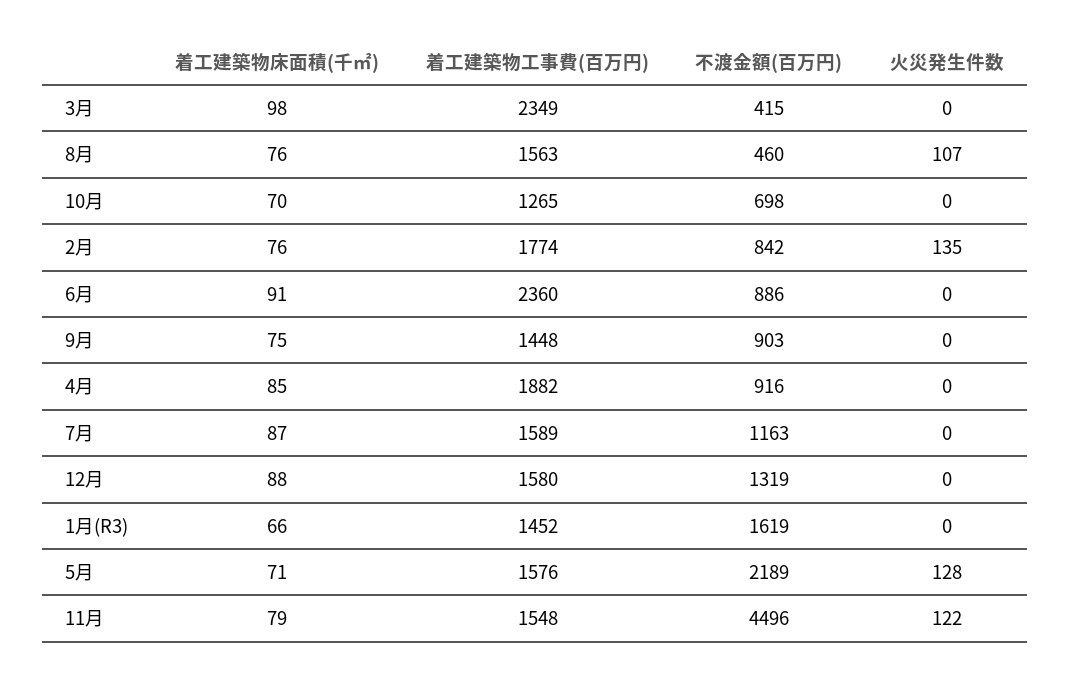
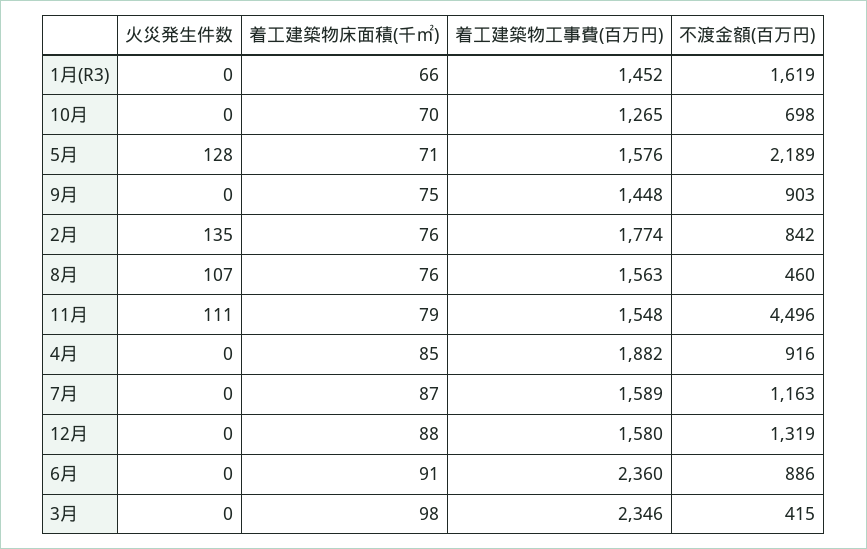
  {
    "着工建築物床面積(千㎡)": {
      "3月": 98,
      "8月": 76,
      "10月": 70,
      "2月": 76,
      "6月": 91,
      "9月": 75,
      "4月": 85,
      "7月": 87,
      "12月": 88,
      "1月(R3)": 66,
      "5月": 71,
      "11月": 79
    },
    "着工建築物工事費(百万円)": {
-     "3月": 2349,
+     "3月": 2346,
      "8月": 1563,
      "10月": 1265,
      "2月": 1774,
      "6月": 2360,
      "9月": 1448,
      "4月": 1882,
      "7月": 1589,
      "12月": 1580,
      "1月(R3)": 1452,
      "5月": 1576,
      "11月": 1548
    },
    "不渡金額(百万円)": {
      "3月": 415,
      "8月": 460,
      "10月": 698,
      "2月": 842,
      "6月": 886,
      "9月": 903,
      "4月": 916,
      "7月": 1163,
      "12月": 1319,
      "1月(R3)": 1619,
      "5月": 2189,
      "11月": 4496
    },
    "火災発生件数": {
      "3月": 0,
      "8月": 107,
      "10月": 0,
      "2月": 135,
      "6月": 0,
      "9月": 0,
      "4月": 0,
      "7月": 0,
      "12月": 0,
      "1月(R3)": 0,
      "5月": 128,
-     "11月": 122
+     "11月": 111
    }
  }

